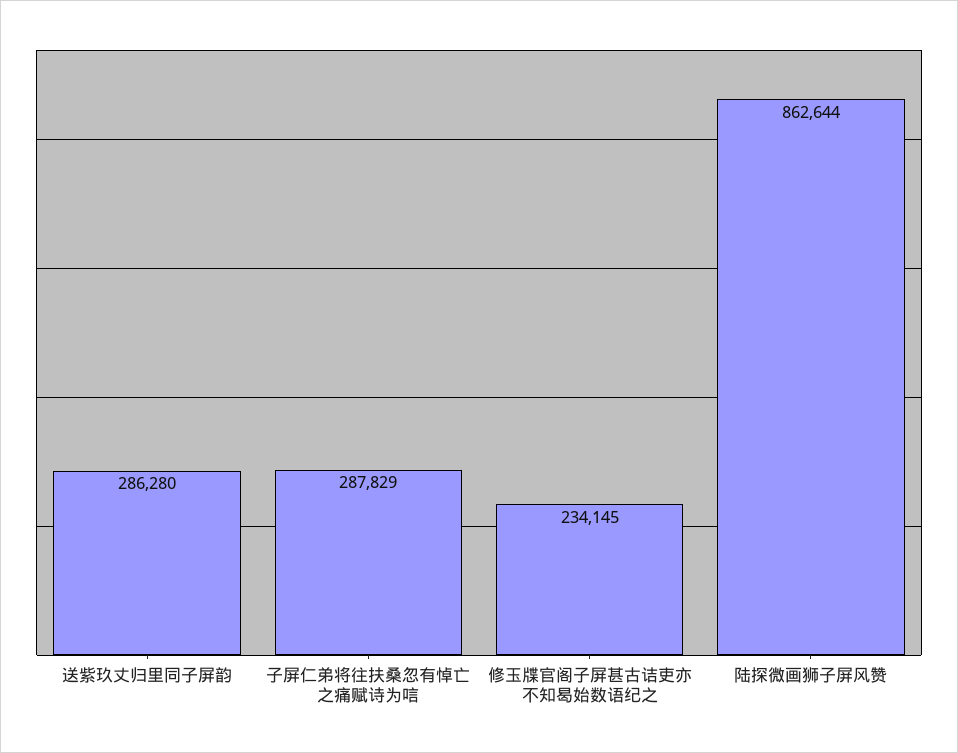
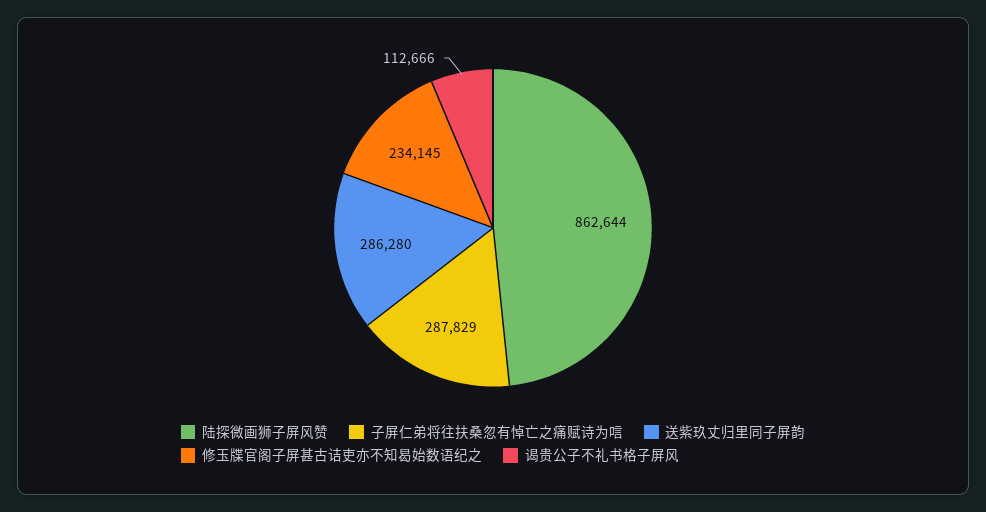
  {
    "送紫玖丈归里同子屏韵": 286280,
    "子屏仁弟将往扶桑忽有悼亡之痛赋诗为唁": 287829,
    "修玉牒官阁子屏甚古诘吏亦不知曷始数语纪之": 234145,
-   "陆探微画狮子屏风赞": 862644
+   "陆探微画狮子屏风赞": 862644,
+   "谒贵公子不礼书格子屏风": 112666
  }

